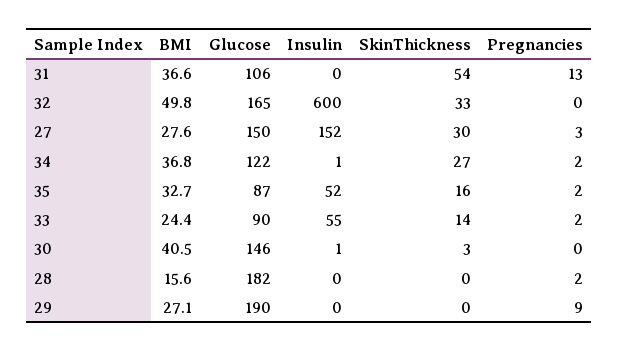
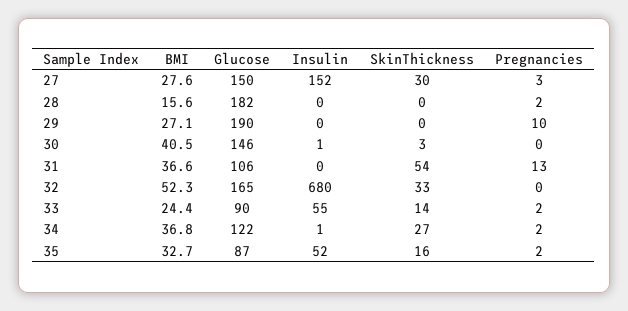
  {
    "BMI": {
      "31": 36.6,
-     "32": 49.8,
+     "32": 52.3,
      "27": 27.6,
      "34": 36.8,
      "35": 32.7,
      "33": 24.4,
      "30": 40.5,
      "28": 15.6,
      "29": 27.1
    },
    "Glucose": {
      "31": 106,
      "32": 165,
      "27": 150,
      "34": 122,
      "35": 87,
      "33": 90,
      "30": 146,
      "28": 182,
      "29": 190
    },
    "Insulin": {
      "31": 0,
-     "32": 600,
+     "32": 680,
      "27": 152,
      "34": 1,
      "35": 52,
      "33": 55,
      "30": 1,
      "28": 0,
      "29": 0
    },
    "SkinThickness": {
      "31": 54,
      "32": 33,
      "27": 30,
      "34": 27,
      "35": 16,
      "33": 14,
      "30": 3,
      "28": 0,
      "29": 0
    },
    "Pregnancies": {
      "31": 13,
      "32": 0,
      "27": 3,
      "34": 2,
      "35": 2,
      "33": 2,
      "30": 0,
      "28": 2,
-     "29": 9
+     "29": 10
    }
  }

